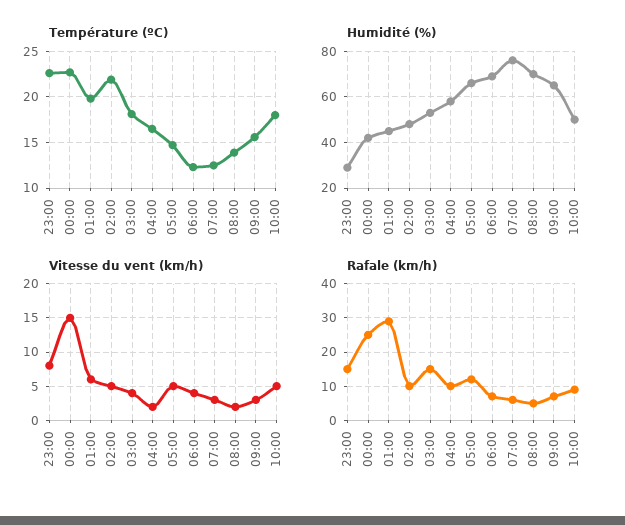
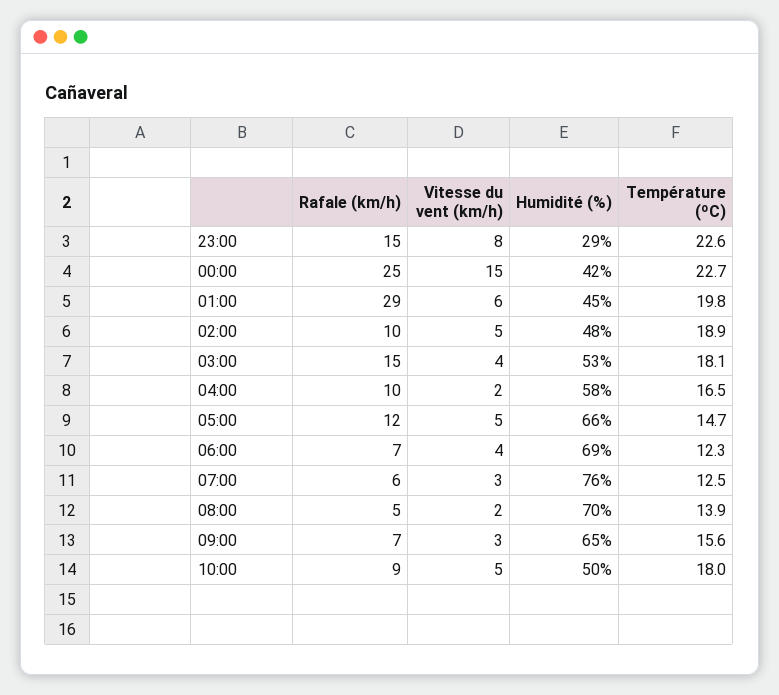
  {
    "Température (ºC)": {
      "23:00": 22.6,
      "00:00": 22.7,
      "01:00": 19.8,
-     "02:00": 22,
+     "02:00": 18.9,
      "03:00": 18.1,
      "04:00": 16.5,
      "05:00": 14.7,
      "06:00": 12.3,
      "07:00": 12.5,
      "08:00": 13.9,
      "09:00": 15.6,
      "10:00": 18
    },
    "Humidité (%)": {
      "23:00": 29,
      "00:00": 42,
      "01:00": 45,
      "02:00": 48,
      "03:00": 53,
      "04:00": 58,
      "05:00": 66,
      "06:00": 69,
      "07:00": 76,
      "08:00": 70,
      "09:00": 65,
      "10:00": 50
    },
    "Vitesse du vent (km/h)": {
      "23:00": 8,
      "00:00": 15,
      "01:00": 6,
      "02:00": 5,
      "03:00": 4,
      "04:00": 2,
      "05:00": 5,
      "06:00": 4,
      "07:00": 3,
      "08:00": 2,
      "09:00": 3,
      "10:00": 5
    },
    "Rafale (km/h)": {
      "23:00": 15,
      "00:00": 25,
      "01:00": 29,
      "02:00": 10,
      "03:00": 15,
      "04:00": 10,
      "05:00": 12,
      "06:00": 7,
      "07:00": 6,
      "08:00": 5,
      "09:00": 7,
      "10:00": 9
    }
  }

